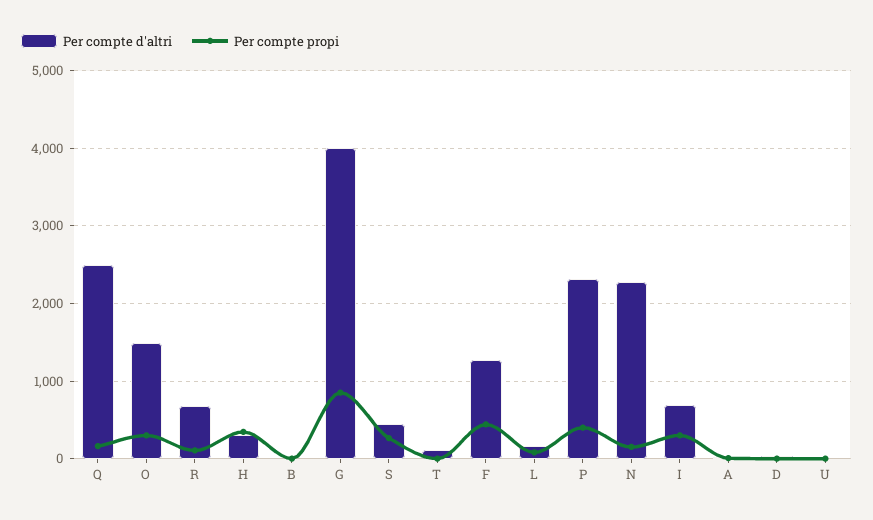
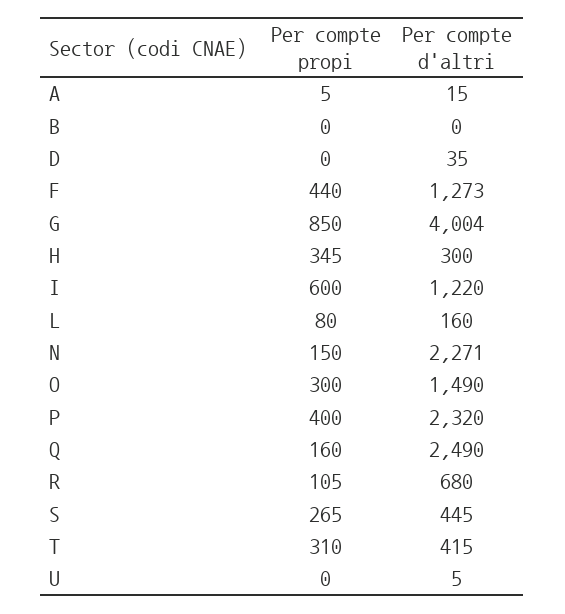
  {
    "Per compte d'altri": {
      "Q": 2490,
      "O": 1490,
      "R": 680,
      "H": 300,
      "B": 0,
      "G": 4004,
      "S": 445,
-     "T": 100,
+     "T": 415,
      "F": 1273,
      "L": 160,
      "P": 2320,
      "N": 2271,
-     "I": 700,
+     "I": 1220,
      "A": 15,
      "D": 35,
      "U": 5
    },
    "Per compte propi": {
      "Q": 160,
      "O": 300,
      "R": 105,
      "H": 345,
      "B": 0,
      "G": 850,
      "S": 265,
-     "T": 0,
+     "T": 310,
      "F": 440,
      "L": 80,
      "P": 400,
      "N": 150,
-     "I": 300,
+     "I": 600,
      "A": 5,
      "D": 0,
      "U": 0
    }
  }

